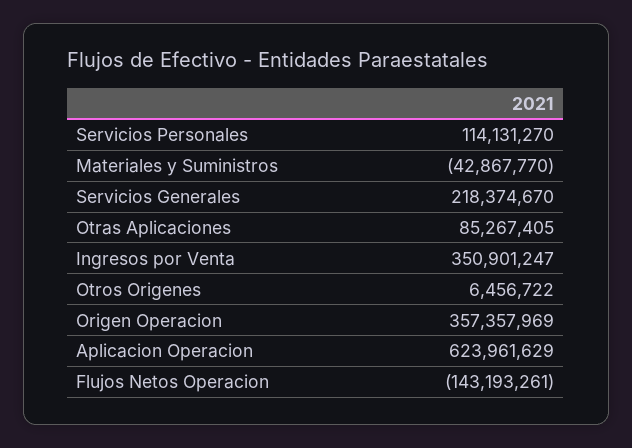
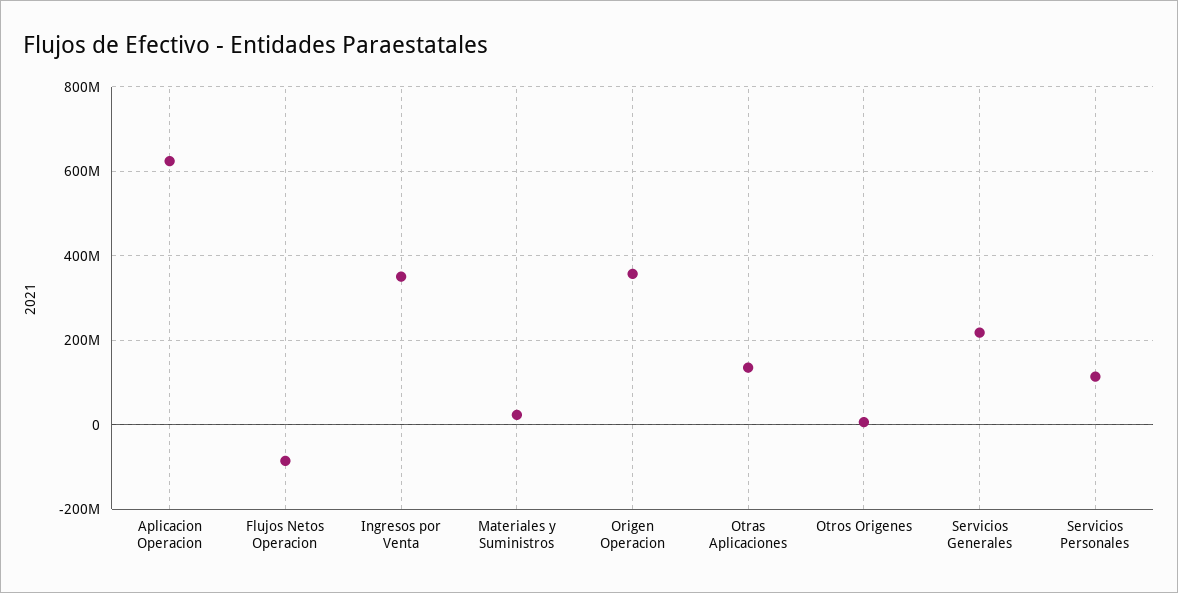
  {
    "Servicios Personales": 114131270,
-   "Materiales y Suministros": -42867770,
+   "Materiales y Suministros": 20000000,
    "Servicios Generales": 218374670,
-   "Otras Aplicaciones": 85267405,
+   "Otras Aplicaciones": 140000000,
    "Ingresos por Venta": 350901247,
    "Otros Origenes": 6456722,
    "Origen Operacion": 357357969,
    "Aplicacion Operacion": 623961629,
-   "Flujos Netos Operacion": -143193261
+   "Flujos Netos Operacion": -80000000
  }

